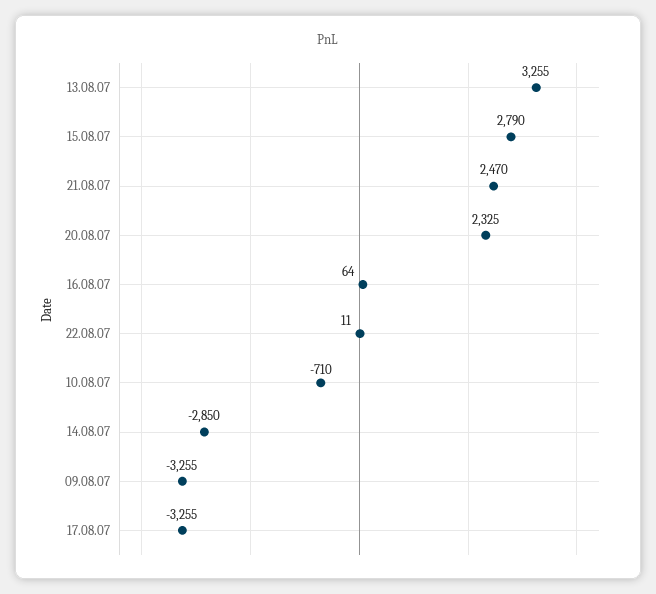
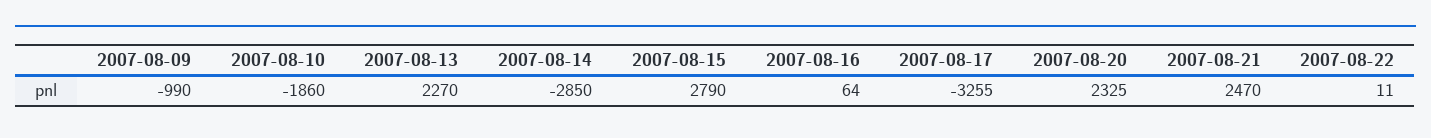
  {
-   "13.08.07": 3255,
+   "13.08.07": 2270,
    "15.08.07": 2790,
    "21.08.07": 2470,
    "20.08.07": 2325,
    "16.08.07": 64,
    "22.08.07": 11,
-   "10.08.07": -710,
+   "10.08.07": -1860,
    "14.08.07": -2850,
-   "09.08.07": -3255,
+   "09.08.07": -990,
    "17.08.07": -3255
  }

